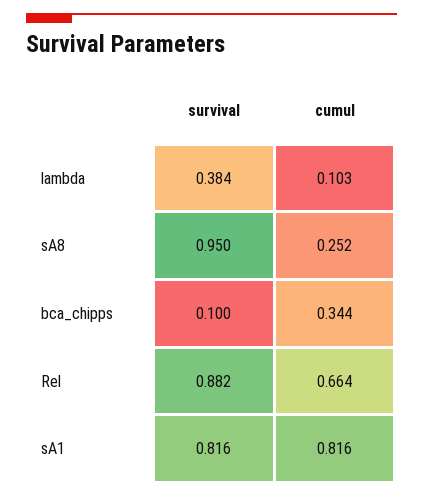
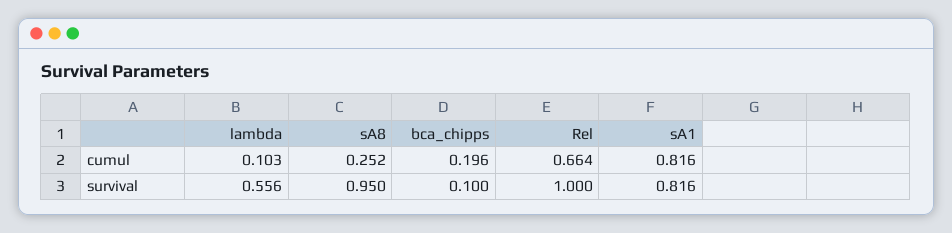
  {
    "survival": {
-     "lambda": 0.384,
+     "lambda": 0.556,
      "sA8": 0.95,
      "bca_chipps": 0.1,
-     "Rel": 0.882,
+     "Rel": 1,
      "sA1": 0.816
    },
    "cumul": {
      "lambda": 0.103,
      "sA8": 0.252,
-     "bca_chipps": 0.344,
+     "bca_chipps": 0.196,
      "Rel": 0.664,
      "sA1": 0.816
    }
  }

